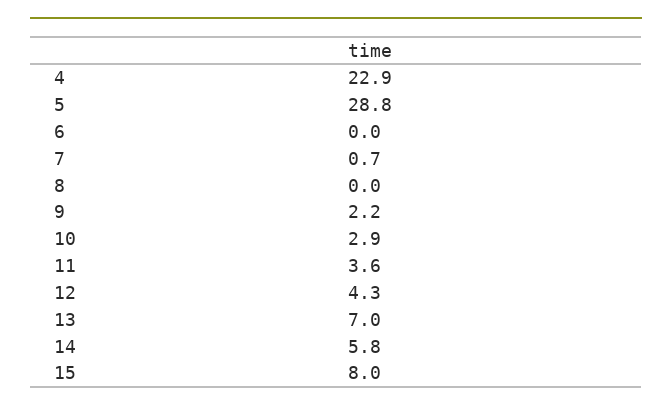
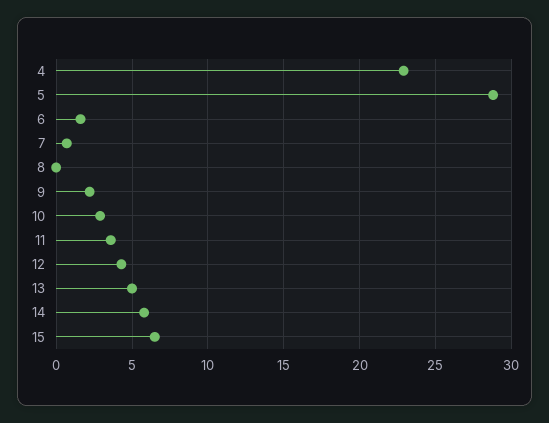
  {
    "4": 22.9,
    "5": 28.8,
-   "6": 0,
+   "6": 1.5,
    "7": 0.7,
    "8": 0,
    "9": 2.2,
    "10": 2.9,
    "11": 3.6,
    "12": 4.3,
-   "13": 7,
+   "13": 5,
    "14": 5.8,
-   "15": 8
+   "15": 6.5
  }

